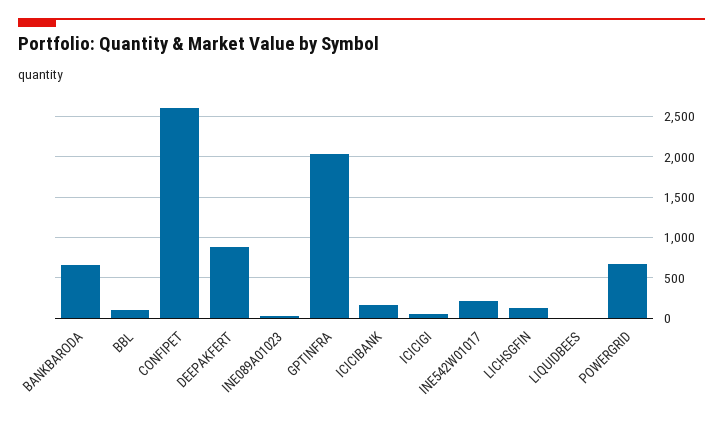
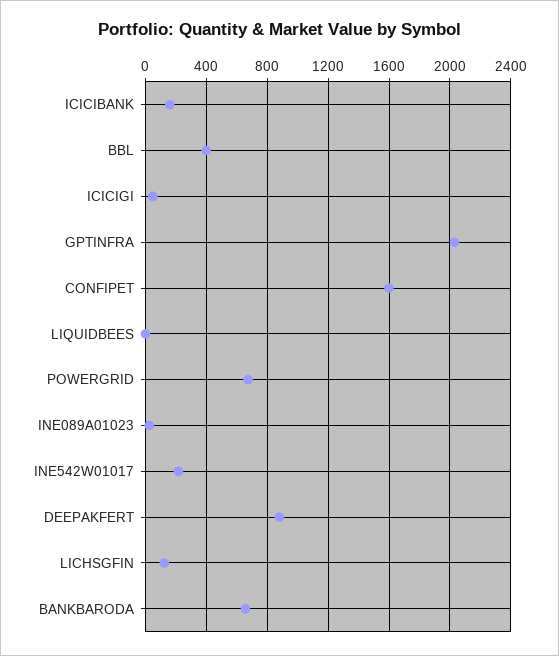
  {
    "BANKBARODA": 650,
-   "BBL": 100,
+   "BBL": 400,
-   "CONFIPET": 2600,
+   "CONFIPET": 1600,
    "DEEPAKFERT": 900,
    "INE089A01023": 50,
    "GPTINFRA": 2050,
    "ICICIBANK": 150,
    "ICICIGI": 50,
    "INE542W01017": 200,
    "LICHSGFIN": 100,
    "LIQUIDBEES": 0,
    "POWERGRID": 700
  }

